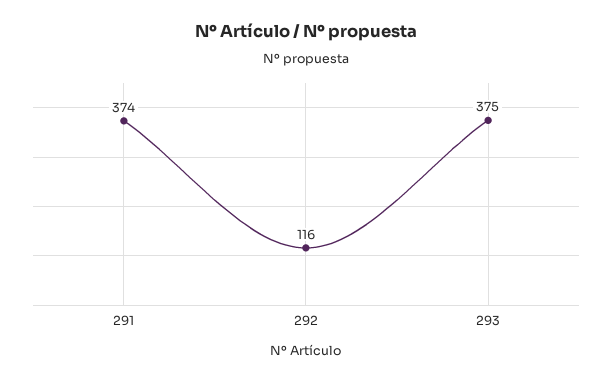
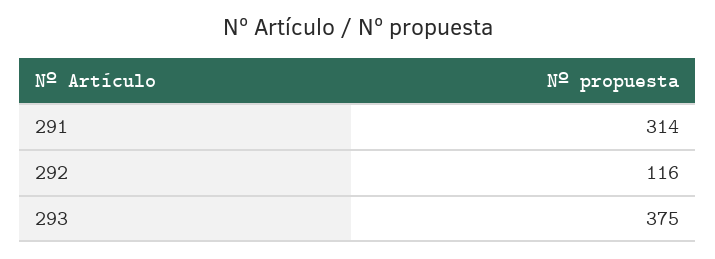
  {
-   "291": 374,
+   "291": 314,
    "292": 116,
    "293": 375
  }

